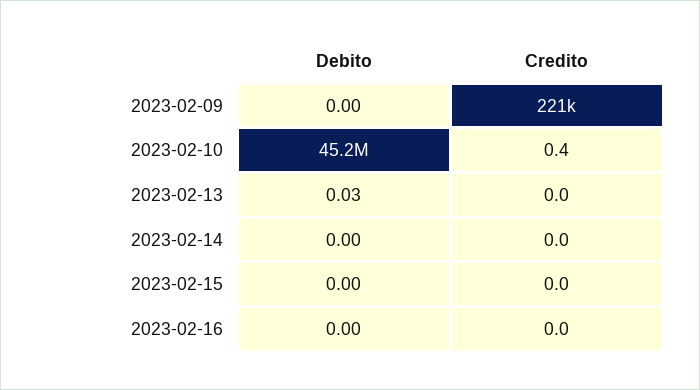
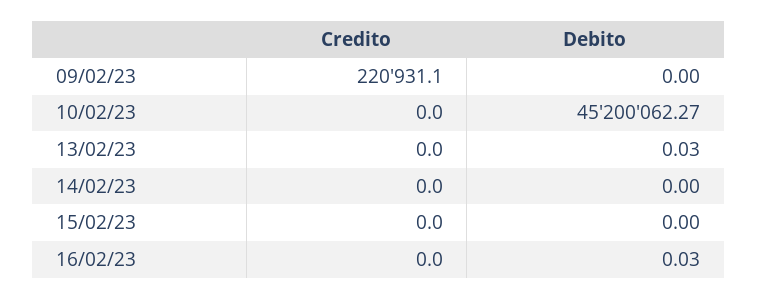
  {
    "Debito": {
      "2023-02-09": 0,
      "2023-02-10": 45200062.27,
      "2023-02-13": 0.03,
      "2023-02-14": 0,
      "2023-02-15": 0,
-     "2023-02-16": 0
+     "2023-02-16": 0.03
    },
    "Credito": {
      "2023-02-09": 220931.1,
-     "2023-02-10": 0.4,
+     "2023-02-10": 0,
      "2023-02-13": 0,
      "2023-02-14": 0,
      "2023-02-15": 0,
      "2023-02-16": 0
    }
  }

